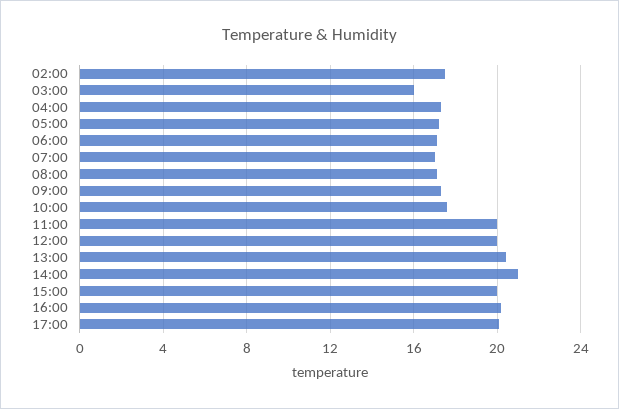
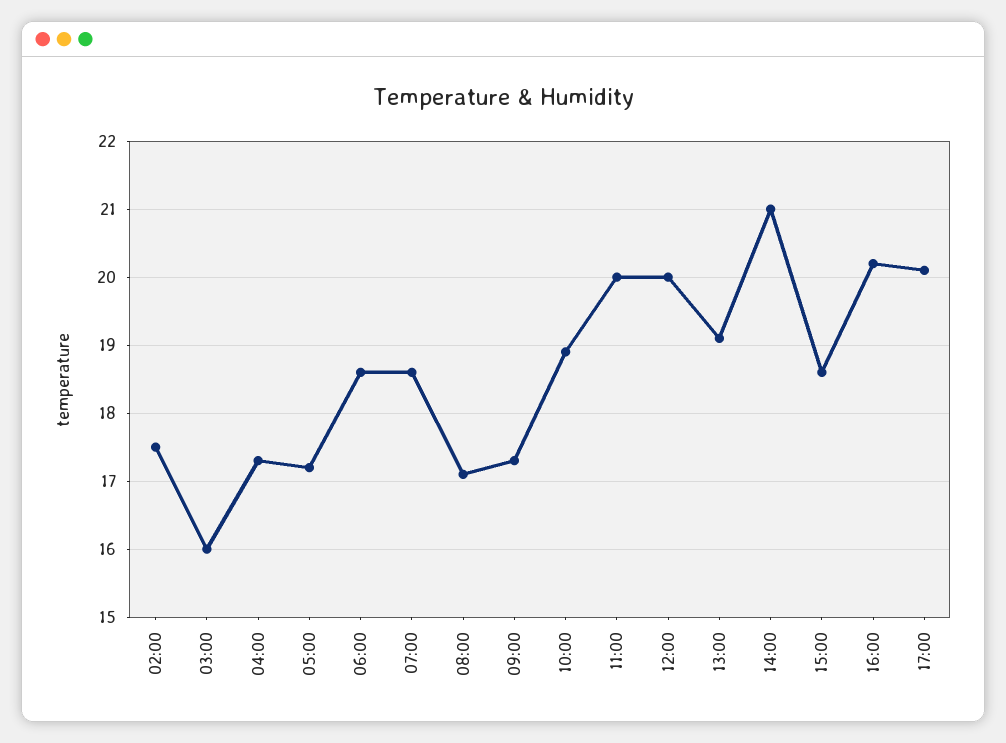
  {
    "02:00": 17.5,
    "03:00": 16,
    "04:00": 17.3,
    "05:00": 17.2,
-   "06:00": 17,
+   "06:00": 18.6,
-   "07:00": 17,
+   "07:00": 18.6,
    "08:00": 17.1,
    "09:00": 17.3,
-   "10:00": 17.5,
+   "10:00": 18.9,
    "11:00": 20,
    "12:00": 20,
-   "13:00": 20.5,
+   "13:00": 19.1,
    "14:00": 21,
-   "15:00": 20,
+   "15:00": 18.6,
    "16:00": 20.2,
    "17:00": 20.1
  }

